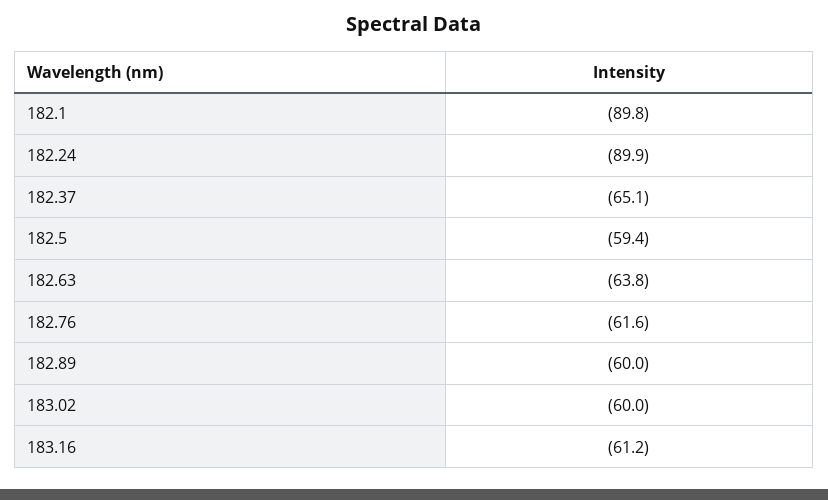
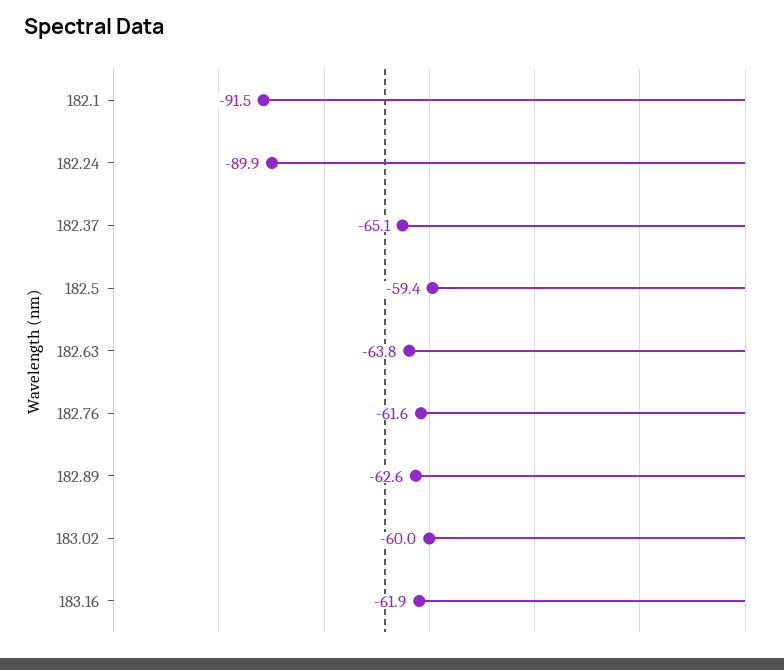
  {
-   "182.1": -89.8,
+   "182.1": -91.5,
    "182.24": -89.9,
    "182.37": -65.1,
    "182.5": -59.4,
    "182.63": -63.8,
    "182.76": -61.6,
-   "182.89": -60,
+   "182.89": -62.6,
    "183.02": -60,
-   "183.16": -61.2
+   "183.16": -61.9
  }

